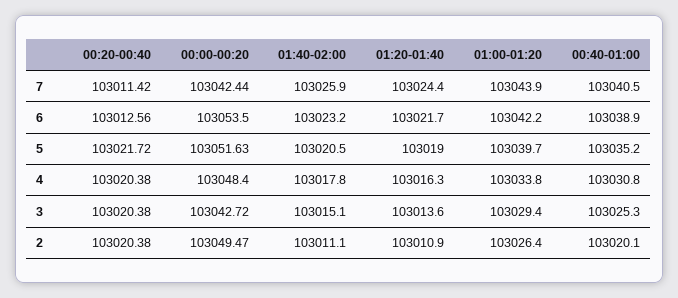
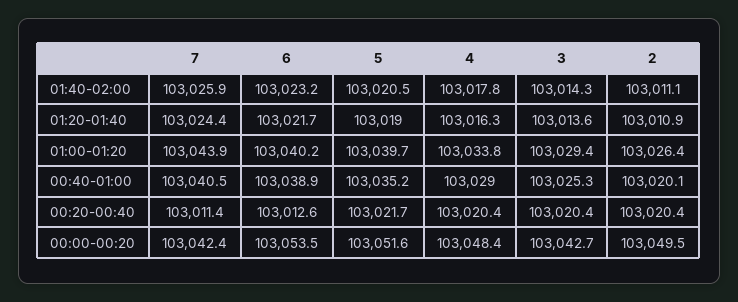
  {
    "00:20-00:40": {
      "7": 103011.42,
      "6": 103012.56,
      "5": 103021.72,
      "4": 103020.38,
      "3": 103020.38,
      "2": 103020.38
    },
    "00:00-00:20": {
      "7": 103042.44,
      "6": 103053.5,
      "5": 103051.63,
      "4": 103048.4,
      "3": 103042.72,
      "2": 103049.47
    },
    "01:40-02:00": {
      "7": 103025.9,
      "6": 103023.2,
      "5": 103020.5,
      "4": 103017.8,
-     "3": 103015.1,
+     "3": 103014.3,
      "2": 103011.1
    },
    "01:20-01:40": {
      "7": 103024.4,
      "6": 103021.7,
      "5": 103019,
      "4": 103016.3,
      "3": 103013.6,
      "2": 103010.9
    },
    "01:00-01:20": {
      "7": 103043.9,
-     "6": 103042.2,
+     "6": 103040.2,
      "5": 103039.7,
      "4": 103033.8,
      "3": 103029.4,
      "2": 103026.4
    },
    "00:40-01:00": {
      "7": 103040.5,
      "6": 103038.9,
      "5": 103035.2,
-     "4": 103030.8,
+     "4": 103029,
      "3": 103025.3,
      "2": 103020.1
    }
  }

